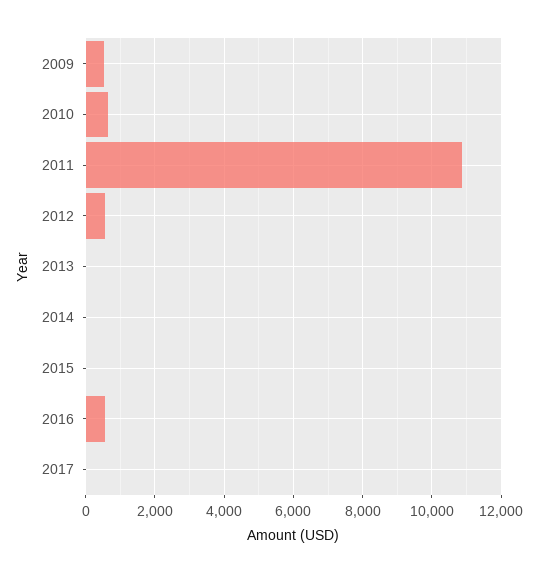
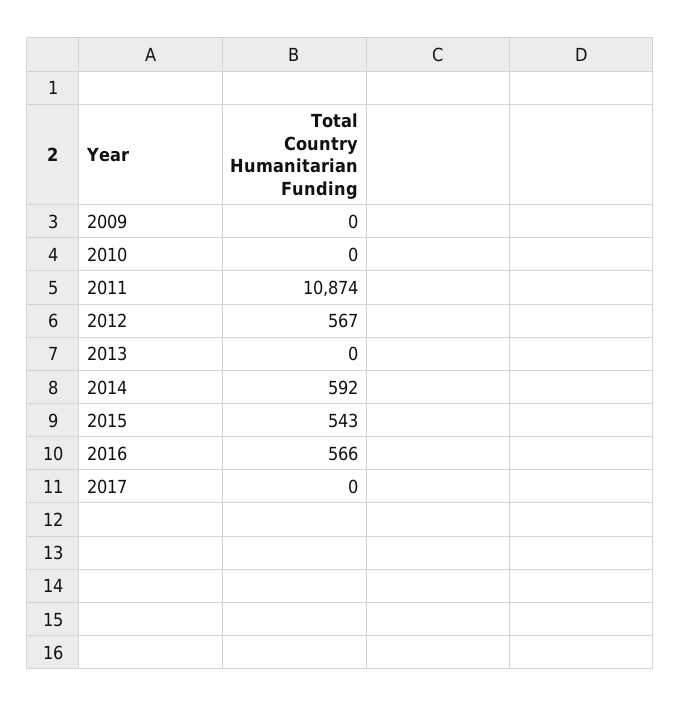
  {
-   "2009": 600,
+   "2009": 0,
-   "2010": 600,
+   "2010": 0,
    "2011": 10874,
    "2012": 567,
    "2013": 0,
-   "2014": 0,
+   "2014": 592,
-   "2015": 0,
+   "2015": 543,
    "2016": 566,
    "2017": 0
  }

